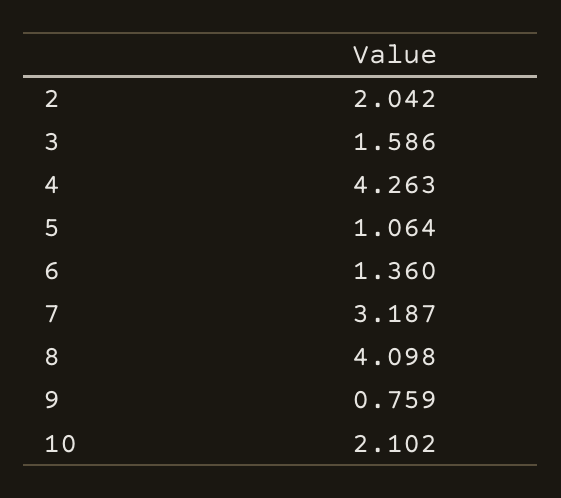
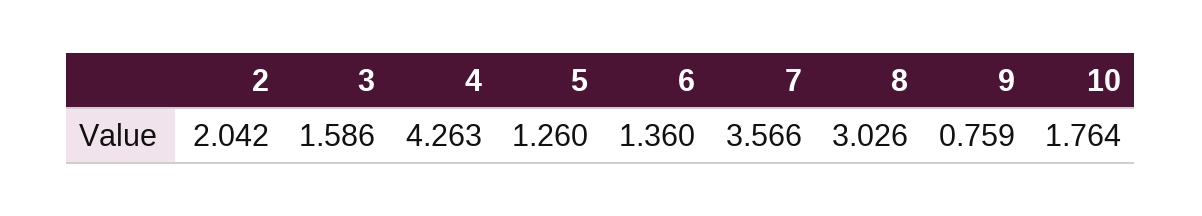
  {
    "2": 2.042,
    "3": 1.586,
    "4": 4.263,
-   "5": 1.064,
+   "5": 1.26,
    "6": 1.36,
-   "7": 3.187,
+   "7": 3.566,
-   "8": 4.098,
+   "8": 3.026,
    "9": 0.759,
-   "10": 2.102
+   "10": 1.764
  }

